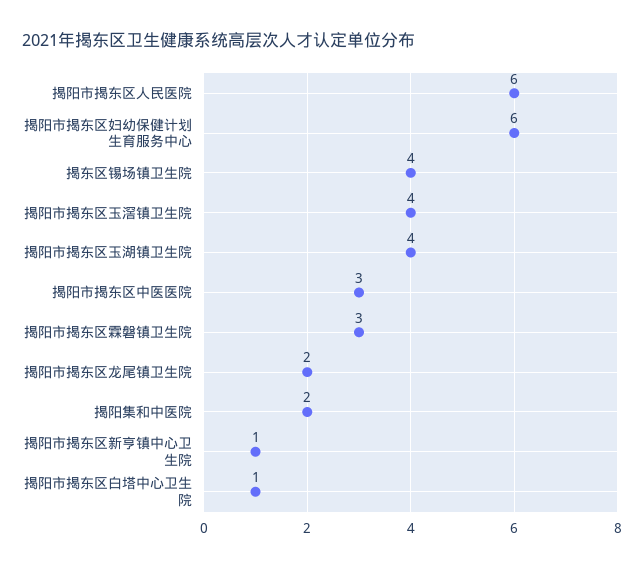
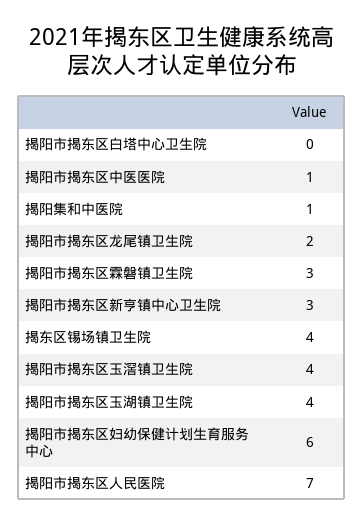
  {
-   "揭阳市揭东区人民医院": 6,
+   "揭阳市揭东区人民医院": 7,
    "揭阳市揭东区妇幼保健计划生育服务中心": 6,
    "揭东区锡场镇卫生院": 4,
    "揭阳市揭东区玉滘镇卫生院": 4,
    "揭阳市揭东区玉湖镇卫生院": 4,
-   "揭阳市揭东区中医医院": 3,
+   "揭阳市揭东区中医医院": 1,
    "揭阳市揭东区霖磐镇卫生院": 3,
    "揭阳市揭东区龙尾镇卫生院": 2,
-   "揭阳集和中医院": 2,
+   "揭阳集和中医院": 1,
-   "揭阳市揭东区新亨镇中心卫生院": 1,
+   "揭阳市揭东区新亨镇中心卫生院": 3,
-   "揭阳市揭东区白塔中心卫生院": 1
+   "揭阳市揭东区白塔中心卫生院": 0
  }

